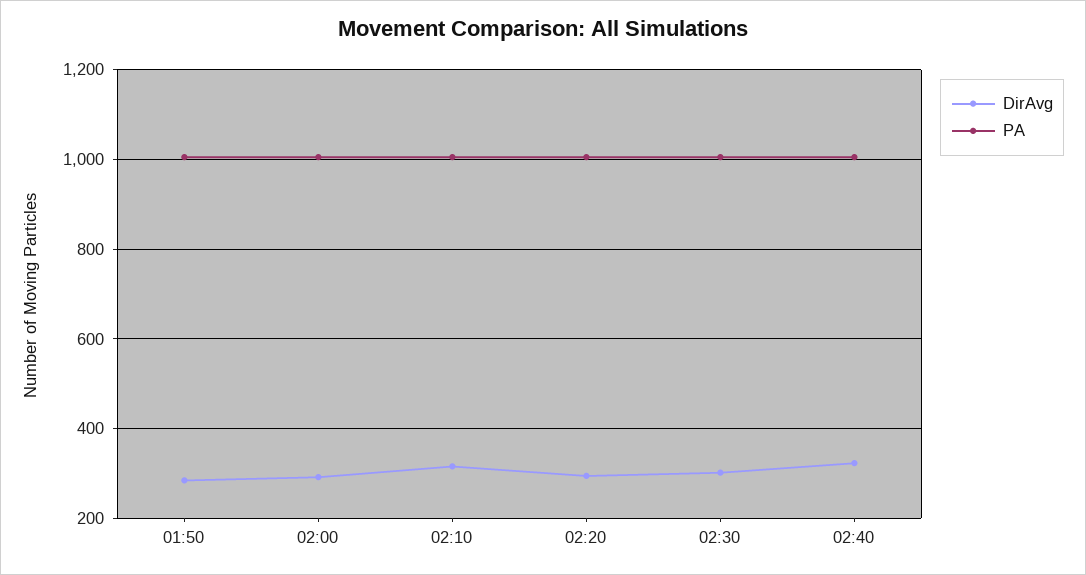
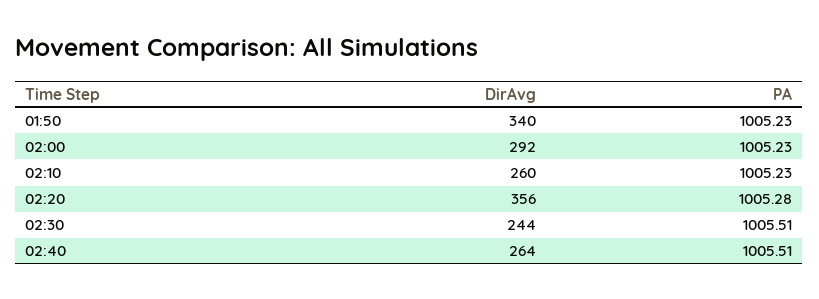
  {
    "DirAvg": {
-     "01:50": 280,
+     "01:50": 340,
      "02:00": 292,
-     "02:10": 320,
+     "02:10": 260,
-     "02:20": 300,
+     "02:20": 356,
-     "02:30": 300,
+     "02:30": 244,
-     "02:40": 320
+     "02:40": 264
    },
    "PA": {
      "01:50": 1005.23,
      "02:00": 1005.23,
      "02:10": 1005.23,
      "02:20": 1005.28,
      "02:30": 1005.51,
      "02:40": 1005.51
    }
  }

